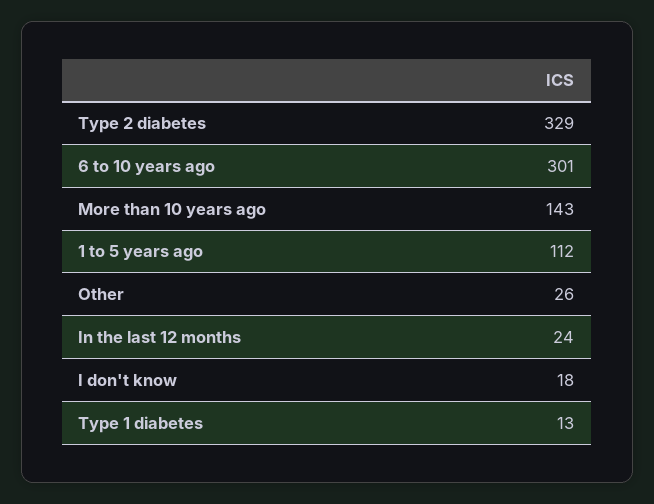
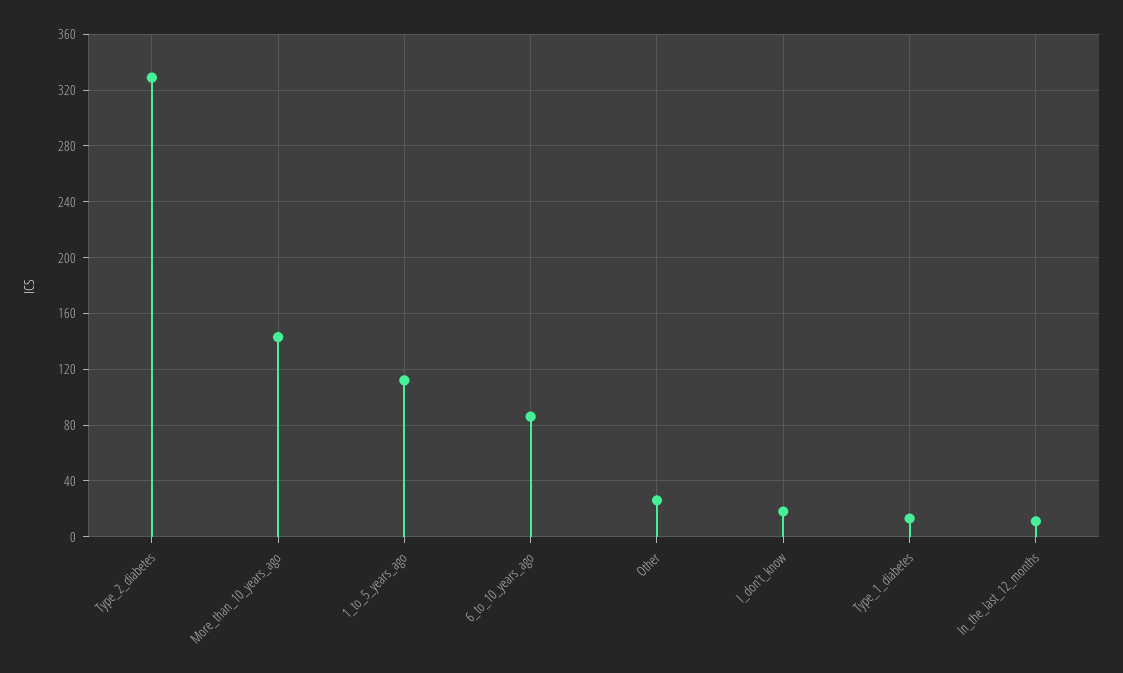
  {
    "Type 2 diabetes": 329,
-   "6 to 10 years ago": 301,
+   "6 to 10 years ago": 85,
    "More than 10 years ago": 143,
    "1 to 5 years ago": 112,
    "Other": 26,
-   "In the last 12 months": 24,
+   "In the last 12 months": 10,
    "I don't know": 18,
    "Type 1 diabetes": 13
  }

